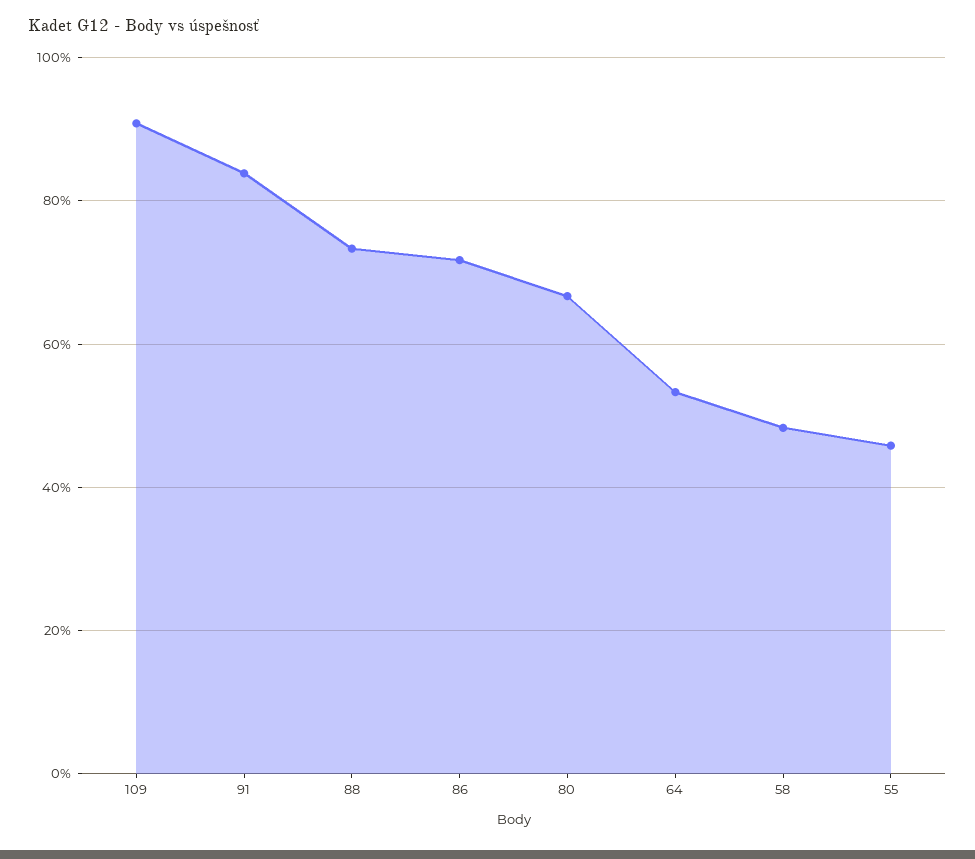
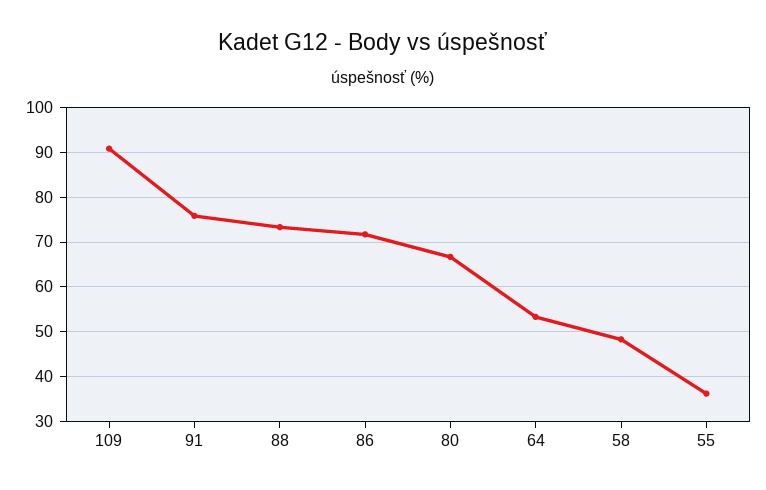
  {
    "109": 90,
-   "91": 84,
+   "91": 76,
    "88": 74,
    "86": 72,
    "80": 66,
    "64": 54,
    "58": 48,
-   "55": 46
+   "55": 36
  }

